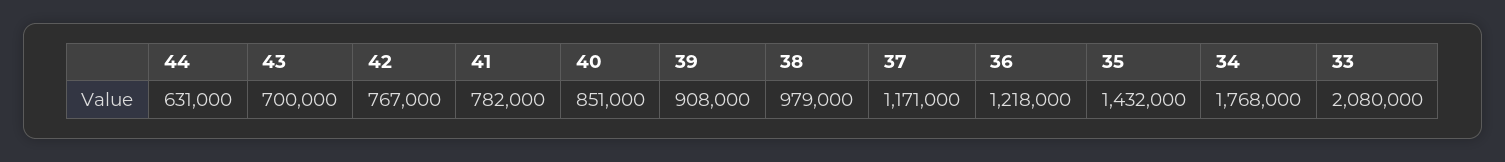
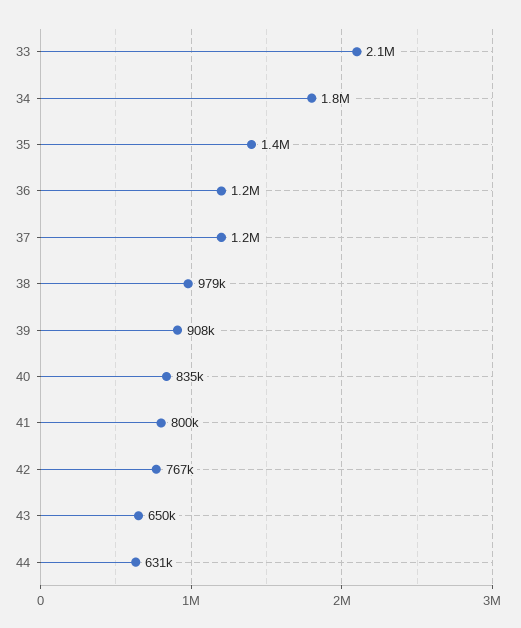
  {
    "44": 631000,
-   "43": 700000,
+   "43": 650000,
    "42": 767000,
-   "41": 782000,
+   "41": 800000,
-   "40": 851000,
+   "40": 835000,
    "39": 908000,
    "38": 979000,
    "37": 1171000,
    "36": 1218000,
    "35": 1432000,
    "34": 1768000,
    "33": 2080000
  }

